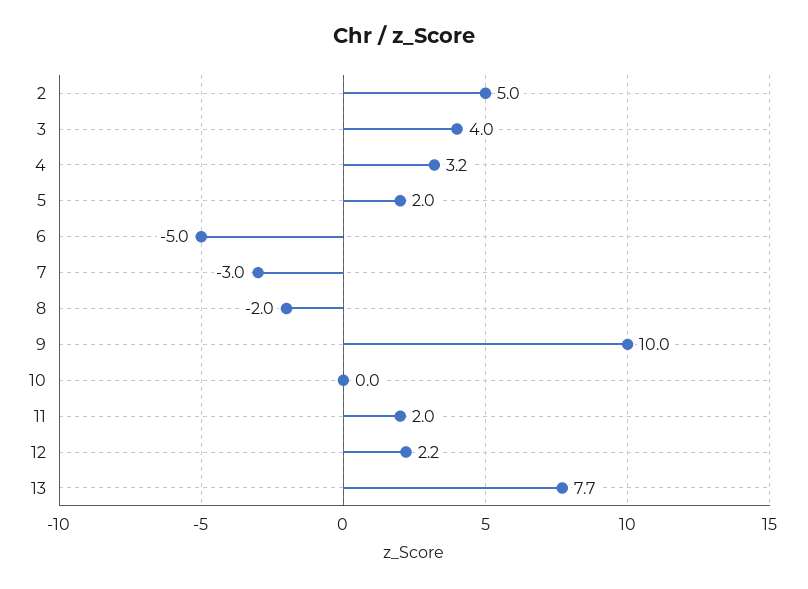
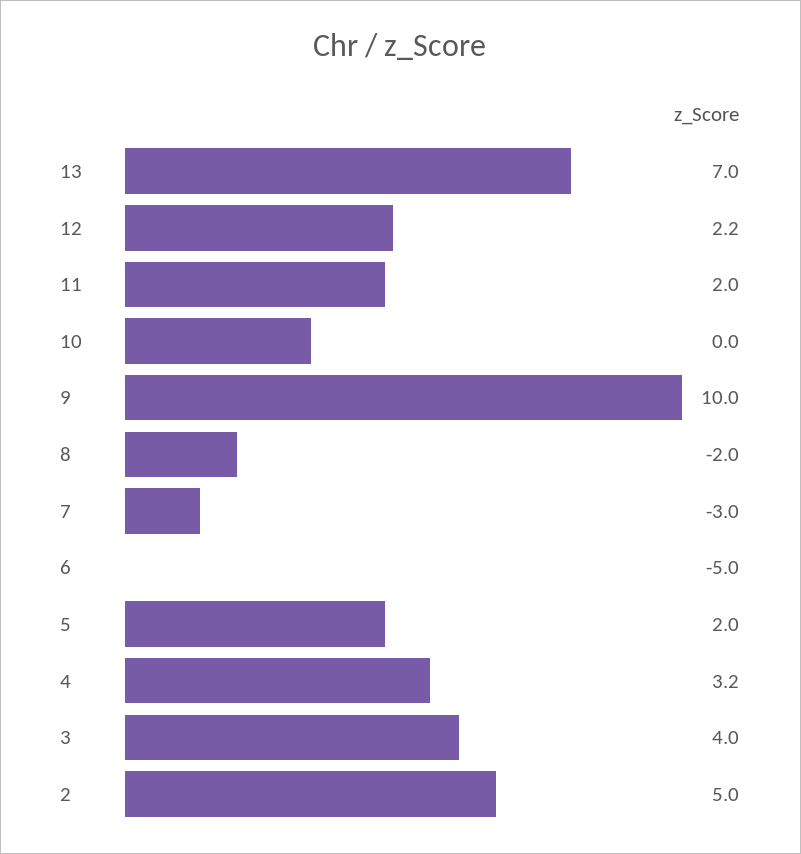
  {
    "2": 5,
    "3": 4,
    "4": 3.2,
    "5": 2,
    "6": -5,
    "7": -3,
    "8": -2,
    "9": 10,
    "10": 0,
    "11": 2,
    "12": 2.2,
-   "13": 7.7
+   "13": 7
  }

